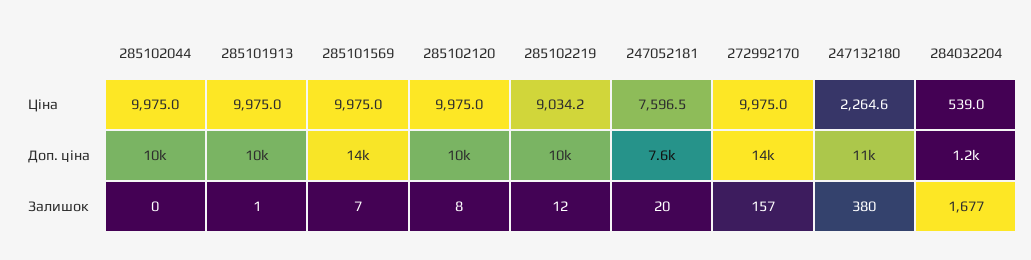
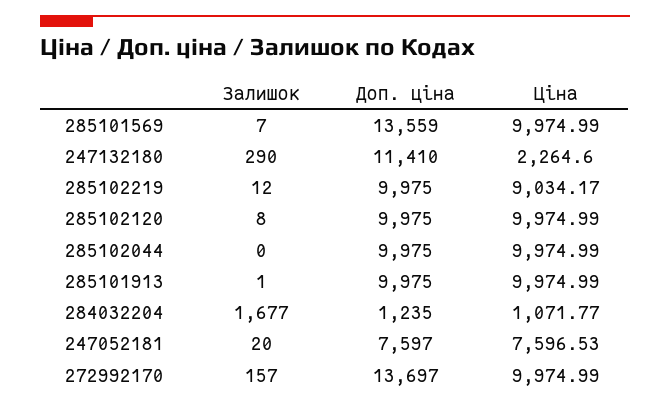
  {
    "285102044": {
      "Ціна": 9974.99,
      "Доп. ціна": 9975,
      "Залишок": 0
    },
    "285101913": {
      "Ціна": 9974.99,
      "Доп. ціна": 9975,
      "Залишок": 1
    },
    "285101569": {
      "Ціна": 9974.99,
      "Доп. ціна": 13559,
      "Залишок": 7
    },
    "285102120": {
      "Ціна": 9974.99,
      "Доп. ціна": 9975,
      "Залишок": 8
    },
    "285102219": {
      "Ціна": 9034.17,
      "Доп. ціна": 9975,
      "Залишок": 12
    },
    "247052181": {
      "Ціна": 7596.53,
      "Доп. ціна": 7597,
      "Залишок": 20
    },
    "272992170": {
      "Ціна": 9974.99,
      "Доп. ціна": 13697,
      "Залишок": 157
    },
    "247132180": {
      "Ціна": 2264.6,
      "Доп. ціна": 11410,
-     "Залишок": 380
+     "Залишок": 290
    },
    "284032204": {
-     "Ціна": 539,
+     "Ціна": 1071.77,
      "Доп. ціна": 1235,
      "Залишок": 1677
    }
  }

